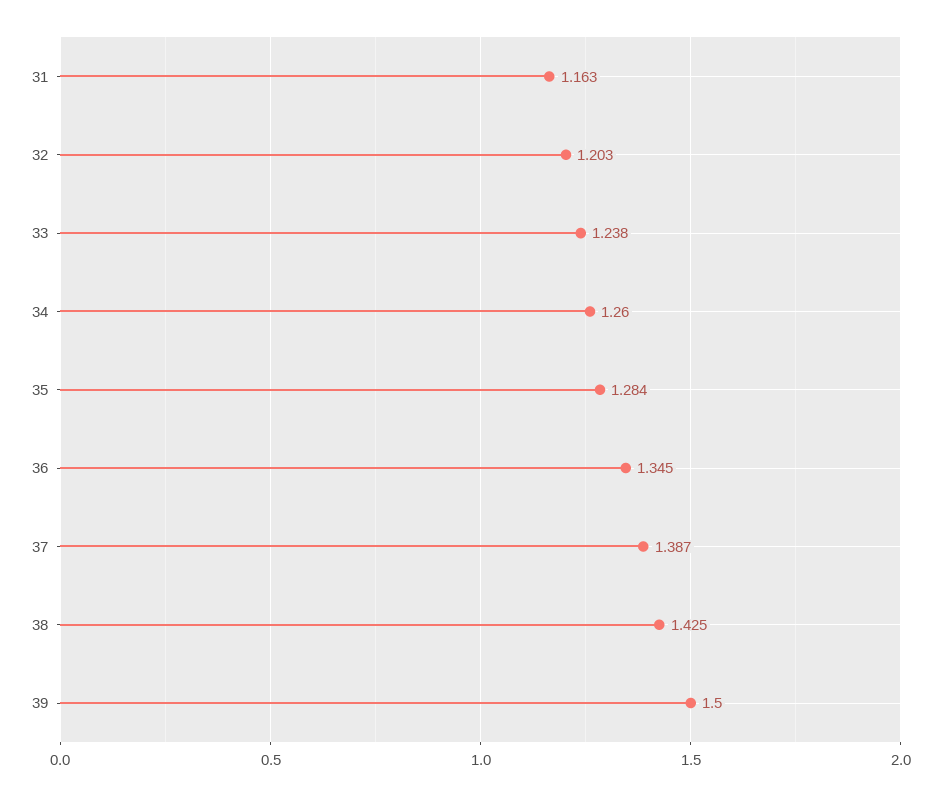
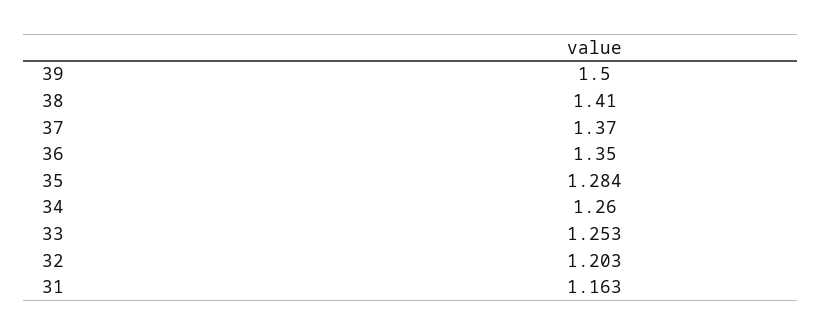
  {
    "31": 1.163,
    "32": 1.203,
-   "33": 1.238,
+   "33": 1.253,
    "34": 1.26,
    "35": 1.284,
-   "36": 1.345,
+   "36": 1.35,
-   "37": 1.387,
+   "37": 1.37,
-   "38": 1.425,
+   "38": 1.41,
    "39": 1.5
  }

